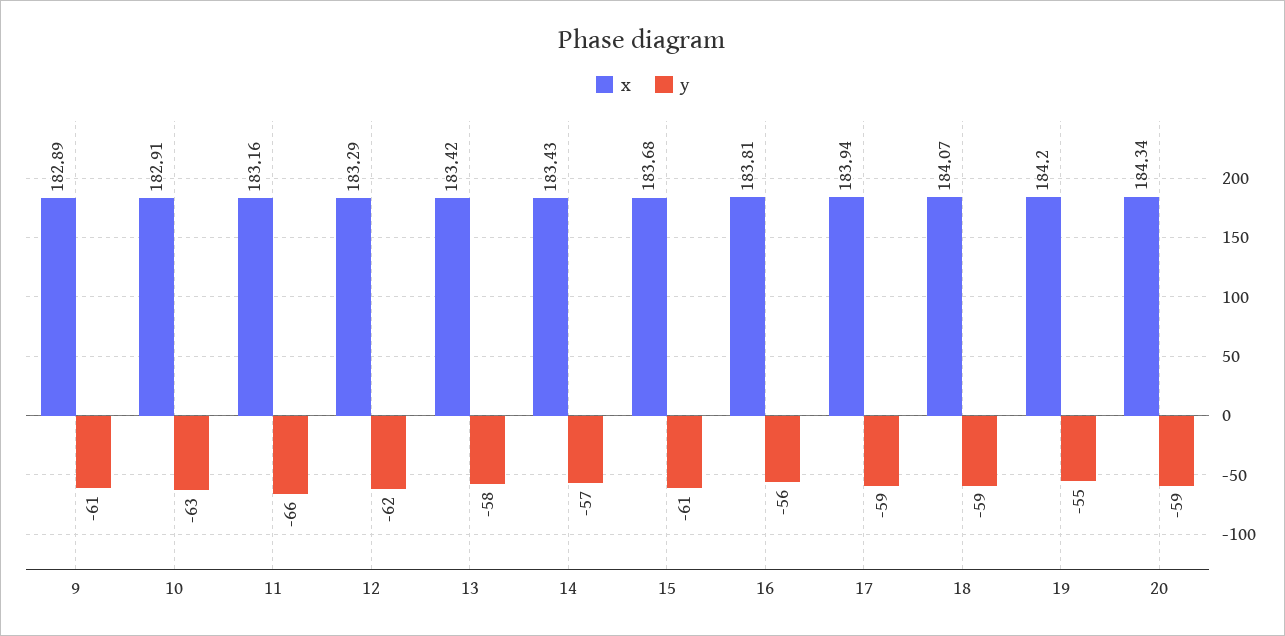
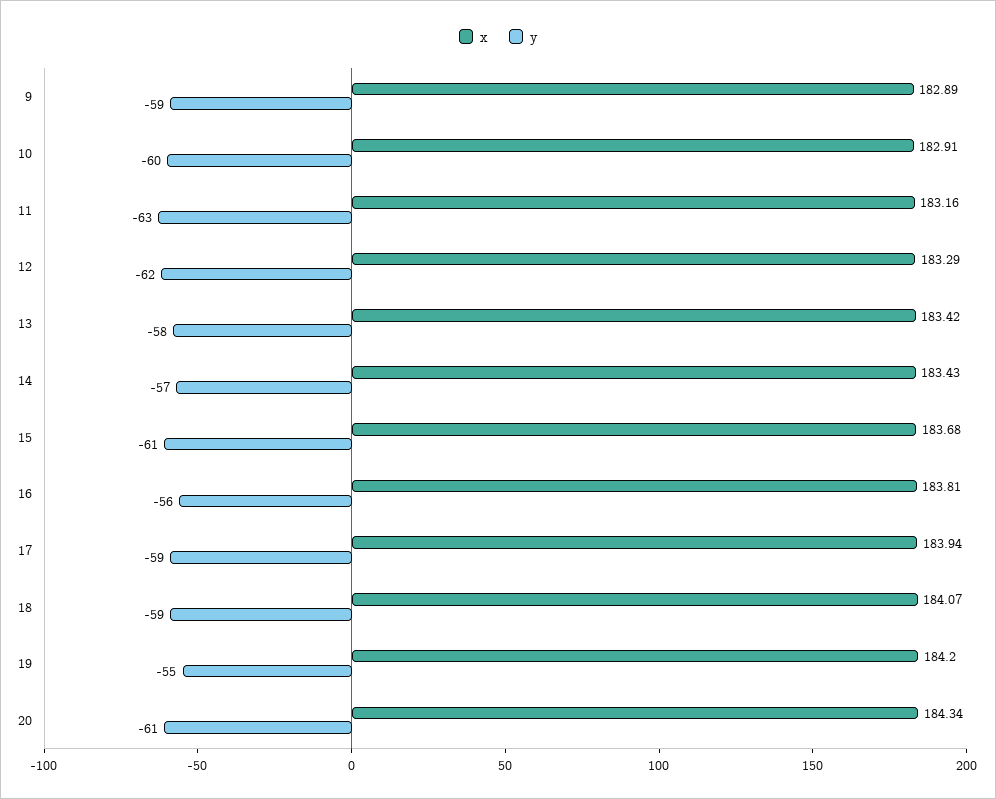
  {
    "x": {
      "9": 182.89,
      "10": 182.91,
      "11": 183.16,
      "12": 183.29,
      "13": 183.42,
      "14": 183.43,
      "15": 183.68,
      "16": 183.81,
      "17": 183.94,
      "18": 184.07,
      "19": 184.2,
      "20": 184.34
    },
    "y": {
-     "9": -61,
+     "9": -59,
-     "10": -63,
+     "10": -60,
-     "11": -66,
+     "11": -63,
      "12": -62,
      "13": -58,
      "14": -57,
      "15": -61,
      "16": -56,
      "17": -59,
      "18": -59,
      "19": -55,
-     "20": -59
+     "20": -61
    }
  }

